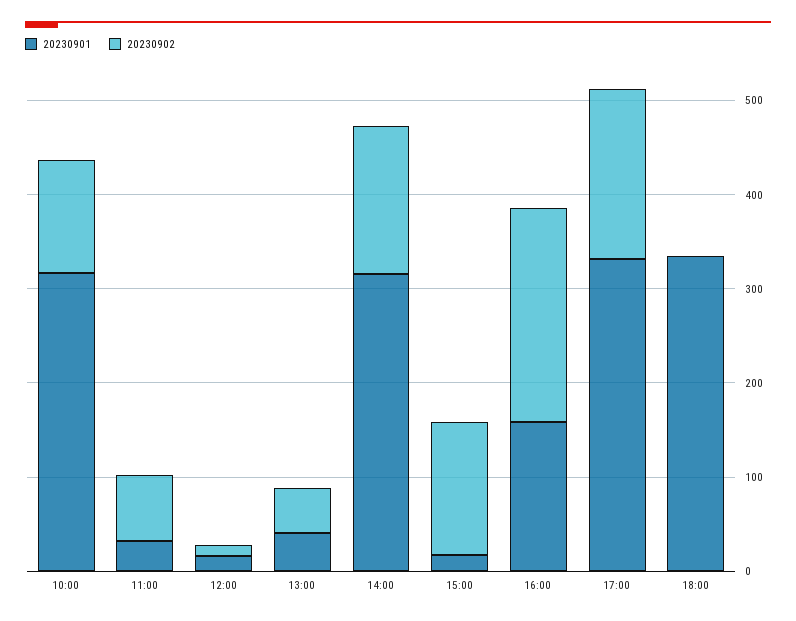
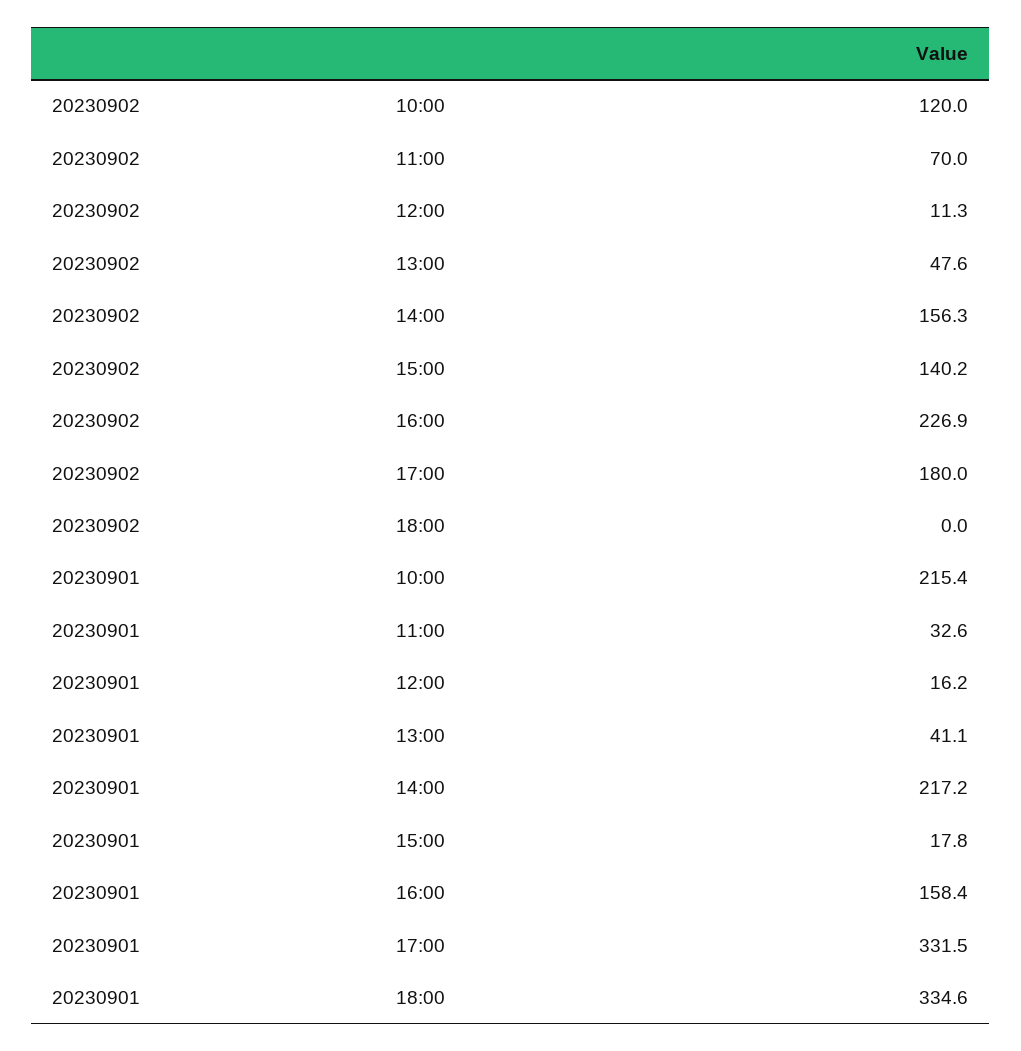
  {
    "20230901": {
-     "10:00": 320,
+     "10:00": 215.4,
      "11:00": 32.6,
      "12:00": 16.2,
      "13:00": 41.1,
-     "14:00": 320,
+     "14:00": 217.2,
      "15:00": 17.8,
      "16:00": 158.4,
      "17:00": 331.5,
      "18:00": 334.6
    },
    "20230902": {
      "10:00": 120,
      "11:00": 70,
      "12:00": 11.3,
      "13:00": 47.6,
      "14:00": 156.3,
      "15:00": 140.2,
      "16:00": 226.9,
      "17:00": 180,
      "18:00": 0
    }
  }

